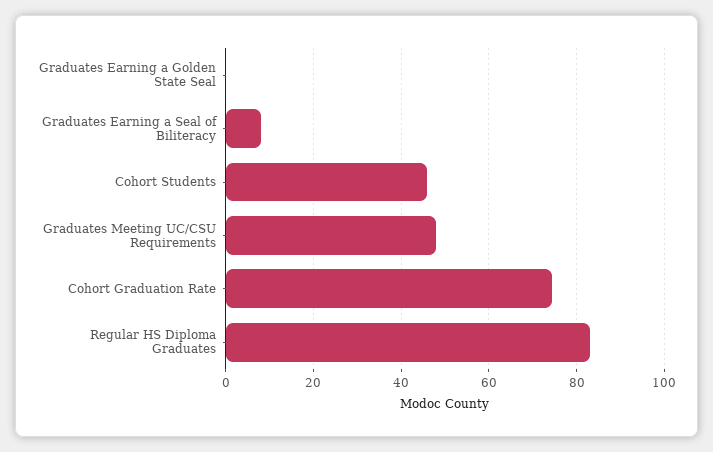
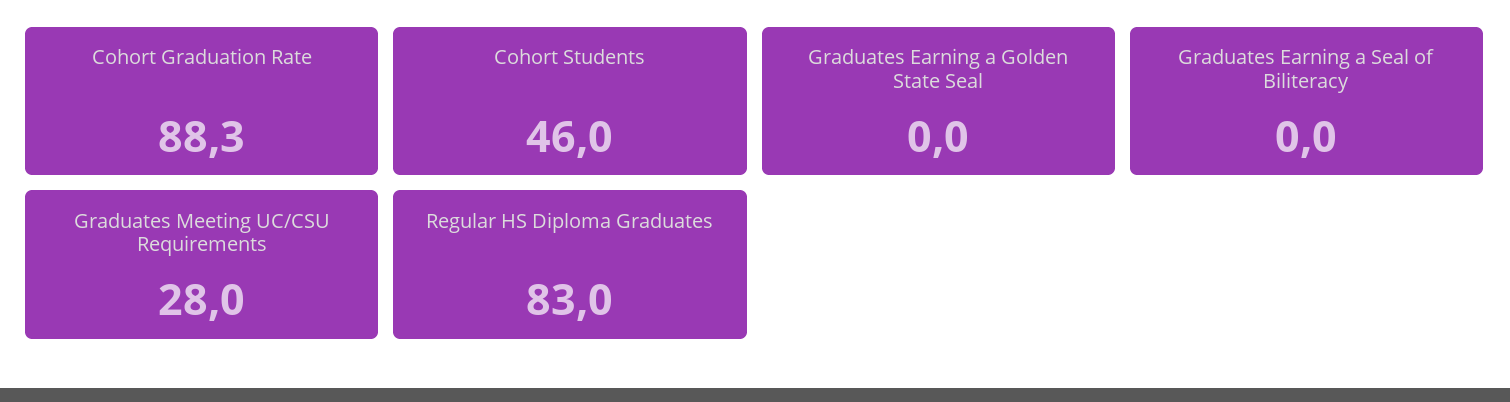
  {
    "Graduates Earning a Golden State Seal": 0,
-   "Graduates Earning a Seal of Biliteracy": 8,
+   "Graduates Earning a Seal of Biliteracy": 0,
    "Cohort Students": 46,
-   "Graduates Meeting UC/CSU Requirements": 48,
+   "Graduates Meeting UC/CSU Requirements": 28,
-   "Cohort Graduation Rate": 74,
+   "Cohort Graduation Rate": 88.3,
    "Regular HS Diploma Graduates": 83
  }

